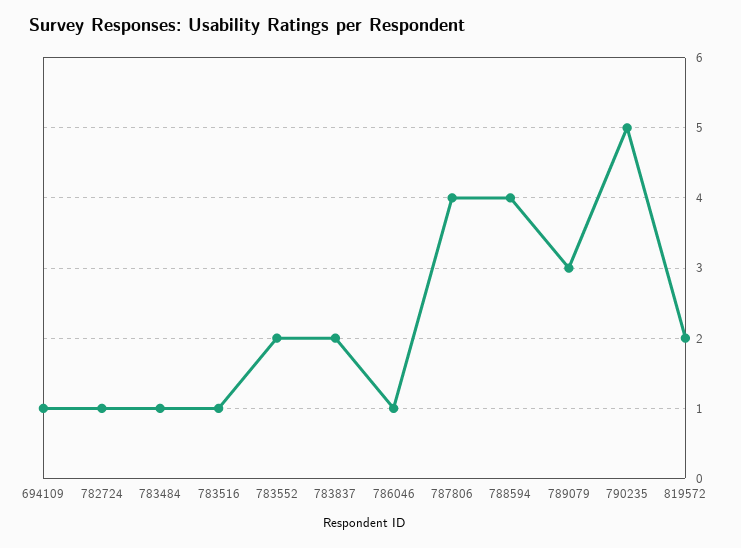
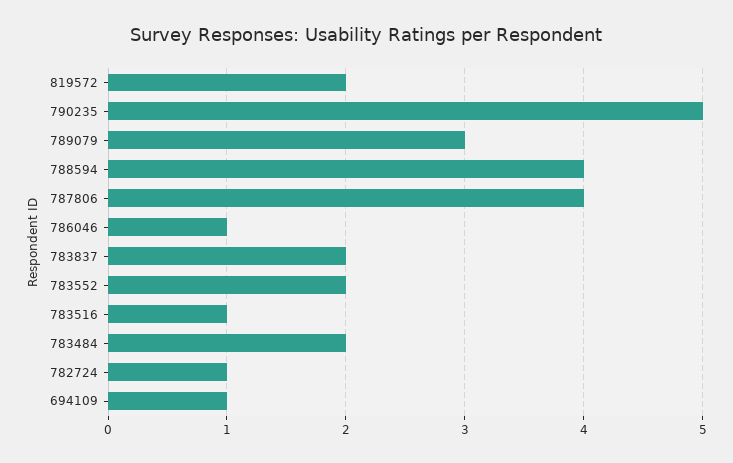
  {
    "694109": 1,
    "782724": 1,
-   "783484": 1,
+   "783484": 2,
    "783516": 1,
    "783552": 2,
    "783837": 2,
    "786046": 1,
    "787806": 4,
    "788594": 4,
    "789079": 3,
    "790235": 5,
    "819572": 2
  }

